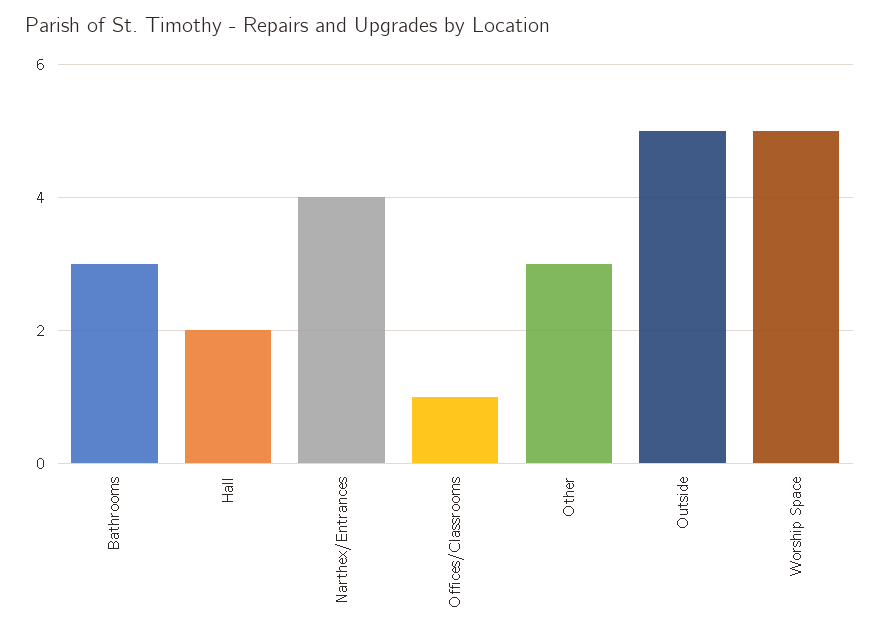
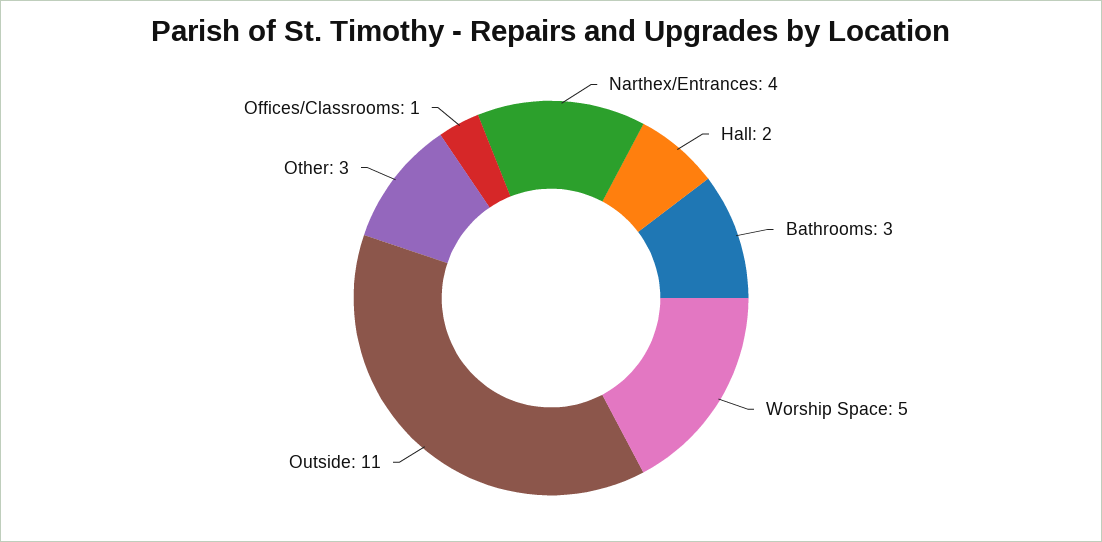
  {
    "Bathrooms": 3,
    "Hall": 2,
    "Narthex/Entrances": 4,
    "Offices/Classrooms": 1,
    "Other": 3,
-   "Outside": 5,
+   "Outside": 11,
    "Worship Space": 5
  }

